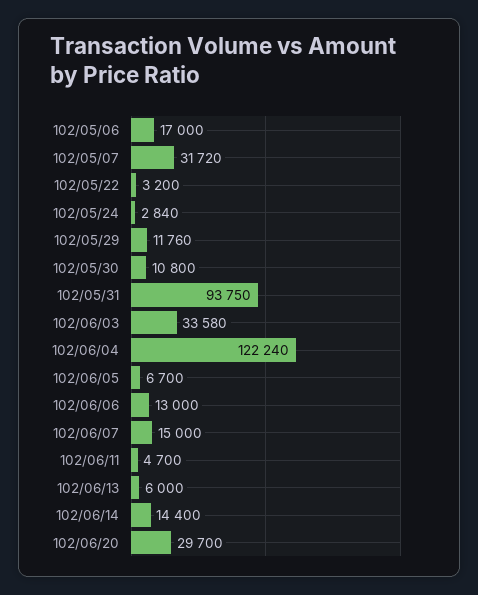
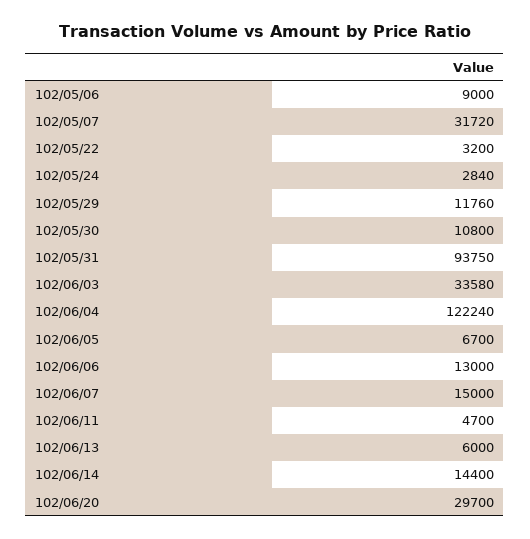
  {
-   "102/05/06": 17000,
+   "102/05/06": 9000,
    "102/05/07": 31720,
    "102/05/22": 3200,
    "102/05/24": 2840,
    "102/05/29": 11760,
    "102/05/30": 10800,
    "102/05/31": 93750,
    "102/06/03": 33580,
    "102/06/04": 122240,
    "102/06/05": 6700,
    "102/06/06": 13000,
    "102/06/07": 15000,
    "102/06/11": 4700,
    "102/06/13": 6000,
    "102/06/14": 14400,
    "102/06/20": 29700
  }

